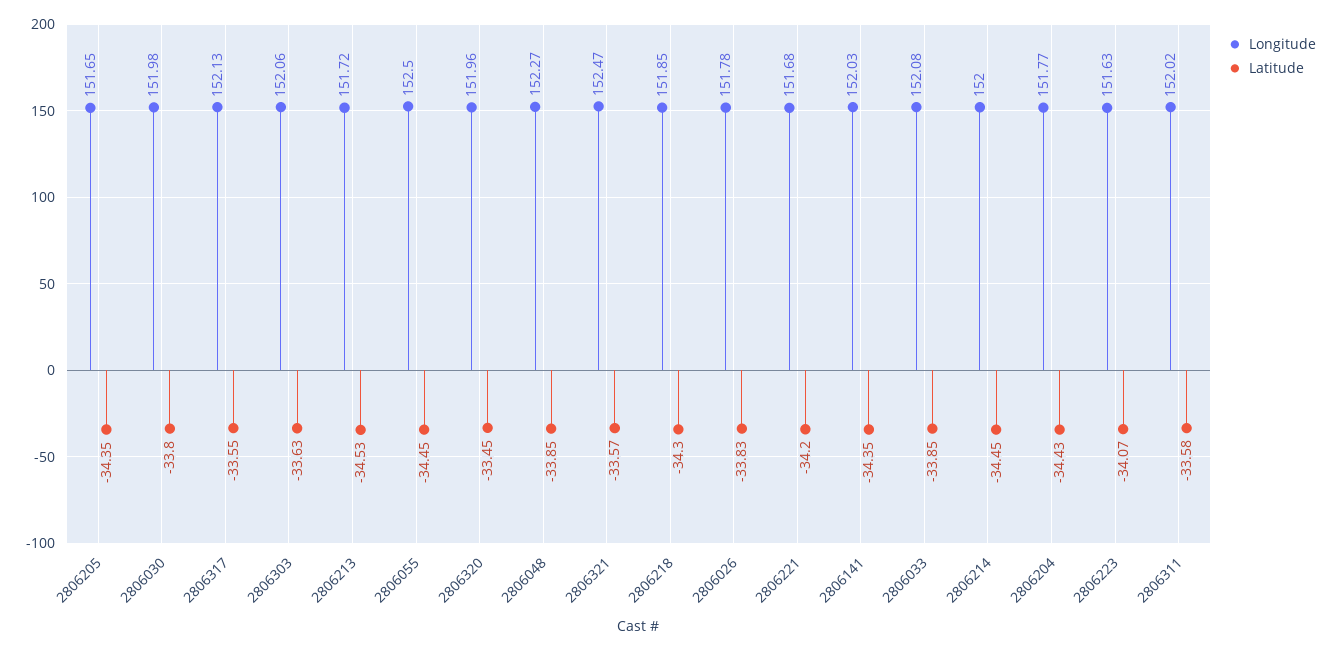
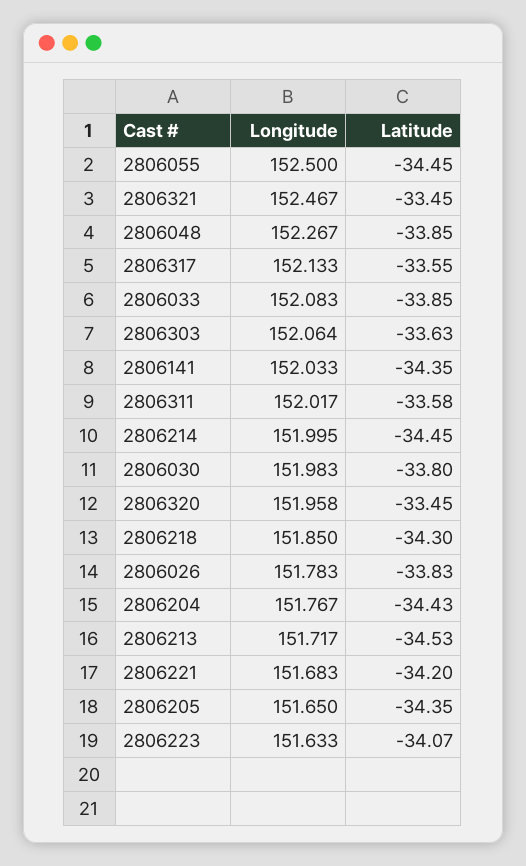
  {
    "Longitude": {
      "2806205": 151.65,
      "2806030": 151.983,
      "2806317": 152.133,
      "2806303": 152.064,
      "2806213": 151.717,
      "2806055": 152.5,
      "2806320": 151.958,
      "2806048": 152.267,
      "2806321": 152.467,
      "2806218": 151.85,
      "2806026": 151.783,
      "2806221": 151.683,
      "2806141": 152.033,
      "2806033": 152.083,
      "2806214": 151.995,
      "2806204": 151.767,
      "2806223": 151.633,
      "2806311": 152.017
    },
    "Latitude": {
      "2806205": -34.35,
      "2806030": -33.8,
      "2806317": -33.55,
      "2806303": -33.63,
      "2806213": -34.53,
      "2806055": -34.45,
      "2806320": -33.45,
      "2806048": -33.85,
-     "2806321": -33.57,
+     "2806321": -33.45,
      "2806218": -34.3,
      "2806026": -33.83,
      "2806221": -34.2,
      "2806141": -34.35,
      "2806033": -33.85,
      "2806214": -34.45,
      "2806204": -34.43,
      "2806223": -34.07,
      "2806311": -33.58
    }
  }

